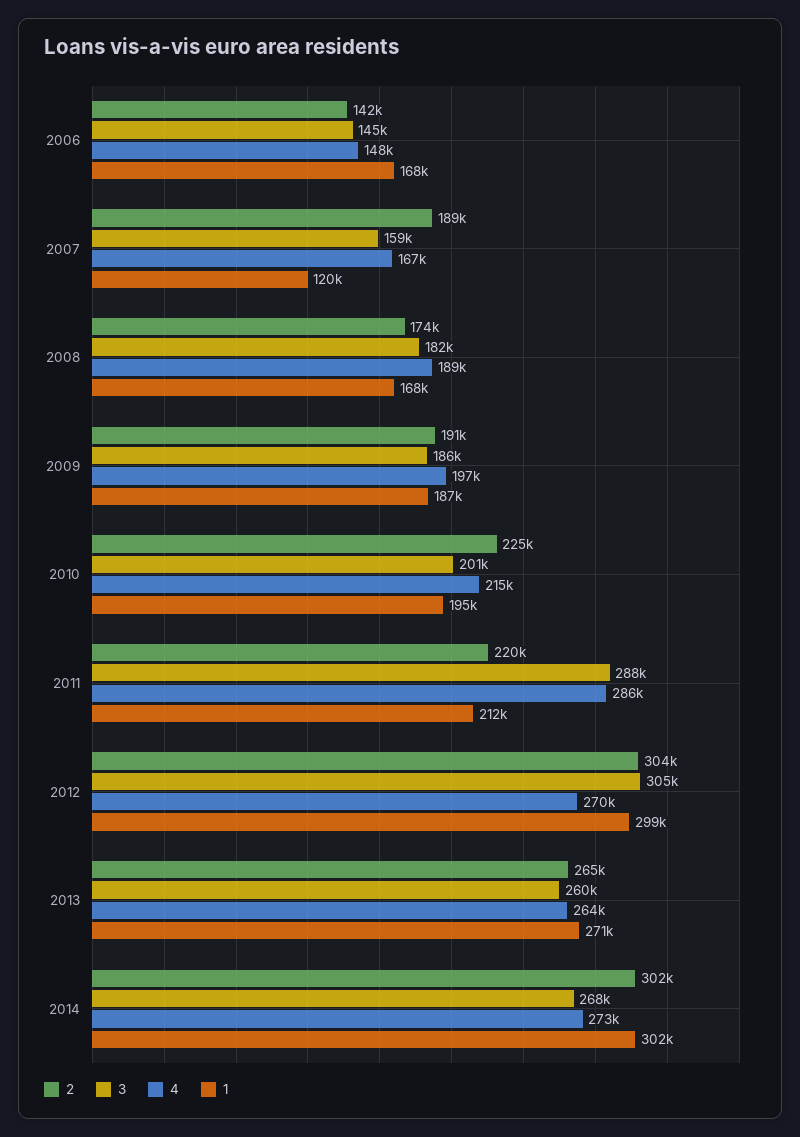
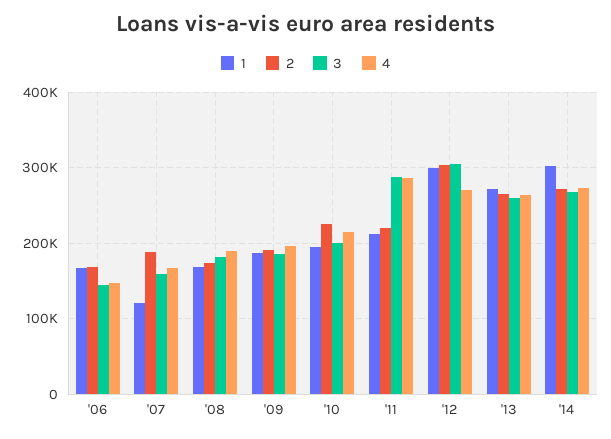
  {
    "2": {
-     "2006": 142000,
+     "2006": 170000,
      "2007": 189000,
      "2008": 174000,
      "2009": 191000,
      "2010": 225000,
      "2011": 220000,
      "2012": 304000,
      "2013": 265000,
-     "2014": 302000
+     "2014": 270000
    },
    "3": {
      "2006": 145000,
      "2007": 159000,
      "2008": 182000,
      "2009": 186000,
      "2010": 201000,
      "2011": 288000,
      "2012": 305000,
      "2013": 260000,
      "2014": 268000
    },
    "4": {
      "2006": 148000,
      "2007": 167000,
      "2008": 189000,
      "2009": 197000,
      "2010": 215000,
      "2011": 286000,
      "2012": 270000,
      "2013": 264000,
      "2014": 273000
    },
    "1": {
      "2006": 168000,
      "2007": 120000,
      "2008": 168000,
      "2009": 187000,
      "2010": 195000,
      "2011": 212000,
      "2012": 299000,
      "2013": 271000,
      "2014": 302000
    }
  }

